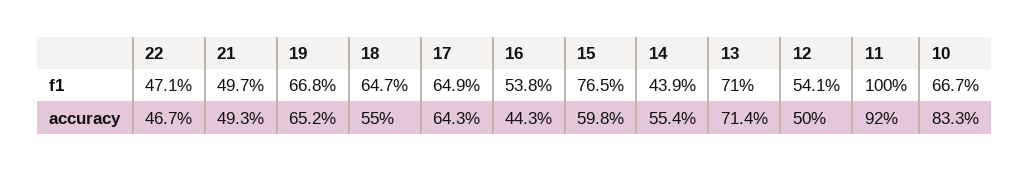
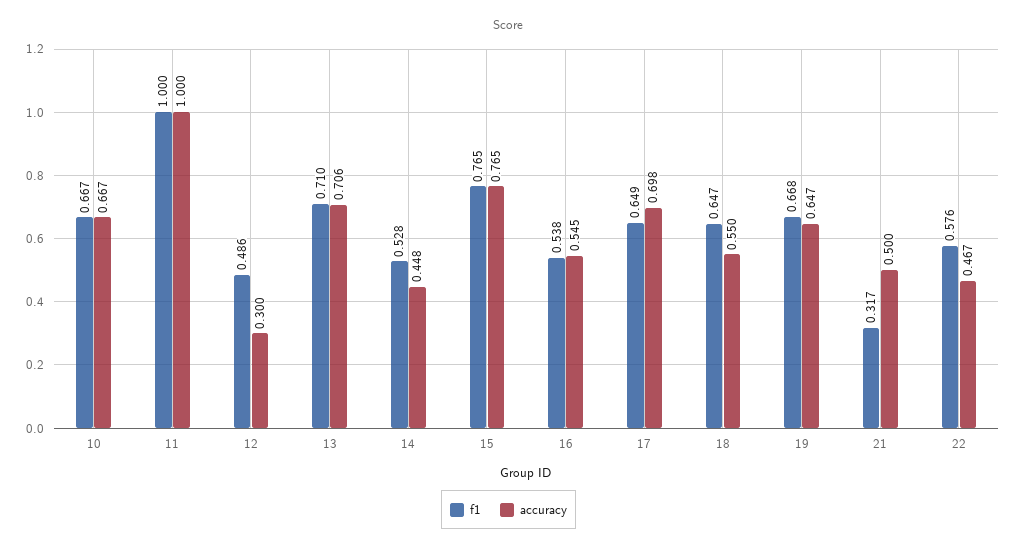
  {
    "f1": {
-     "22": 0.471,
+     "22": 0.576,
-     "21": 0.497,
+     "21": 0.317,
      "19": 0.668,
      "18": 0.647,
      "17": 0.649,
      "16": 0.538,
      "15": 0.765,
-     "14": 0.439,
+     "14": 0.528,
      "13": 0.71,
-     "12": 0.541,
+     "12": 0.486,
      "11": 1,
      "10": 0.667
    },
    "accuracy": {
      "22": 0.467,
-     "21": 0.493,
+     "21": 0.5,
-     "19": 0.652,
+     "19": 0.647,
      "18": 0.55,
-     "17": 0.643,
+     "17": 0.698,
-     "16": 0.443,
+     "16": 0.545,
-     "15": 0.598,
+     "15": 0.765,
-     "14": 0.554,
+     "14": 0.448,
-     "13": 0.714,
+     "13": 0.706,
-     "12": 0.5,
+     "12": 0.3,
-     "11": 0.92,
+     "11": 1,
-     "10": 0.833
+     "10": 0.667
    }
  }

